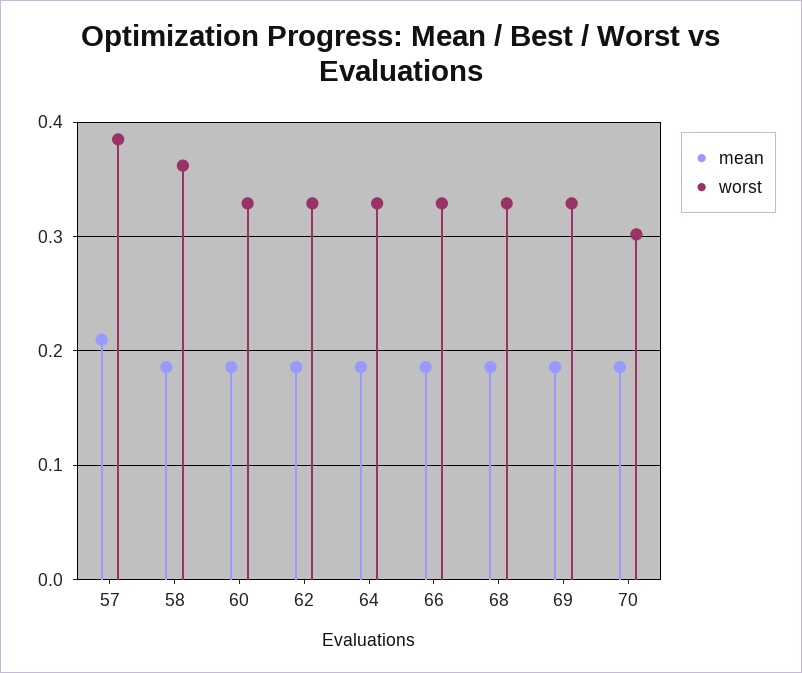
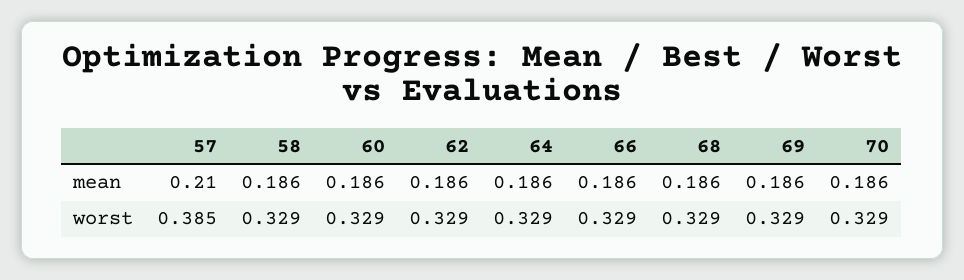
  {
    "mean": {
      "57": 0.21,
      "58": 0.186,
      "60": 0.186,
      "62": 0.186,
      "64": 0.186,
      "66": 0.186,
      "68": 0.186,
      "69": 0.186,
      "70": 0.186
    },
    "worst": {
      "57": 0.385,
-     "58": 0.36,
+     "58": 0.329,
      "60": 0.329,
      "62": 0.329,
      "64": 0.329,
      "66": 0.329,
      "68": 0.329,
      "69": 0.329,
-     "70": 0.3
+     "70": 0.329
    }
  }

